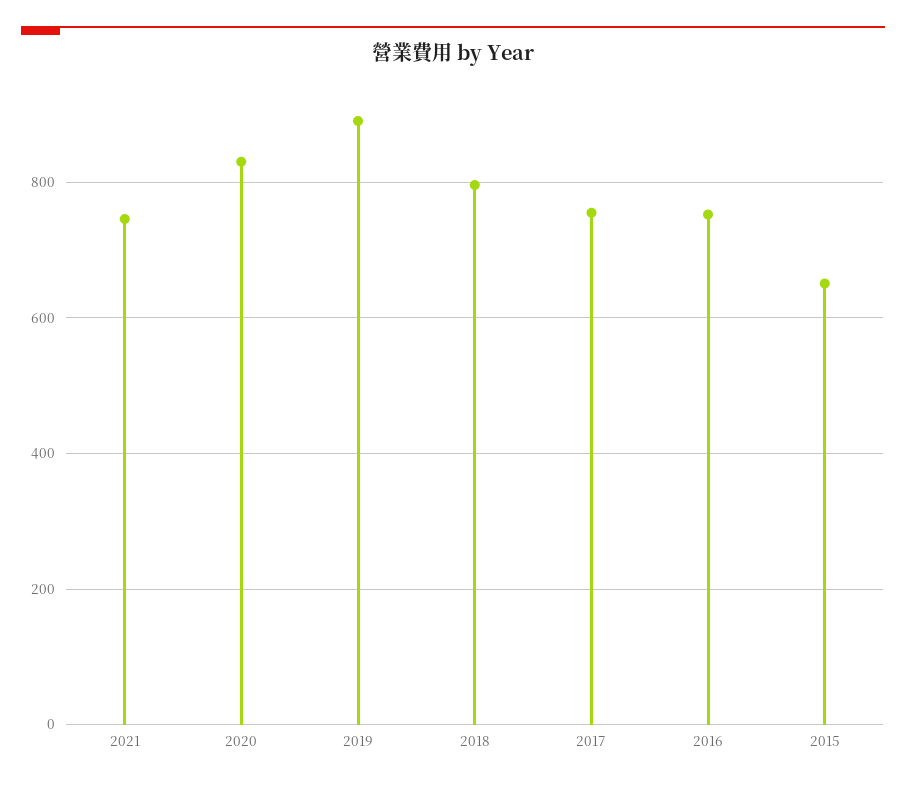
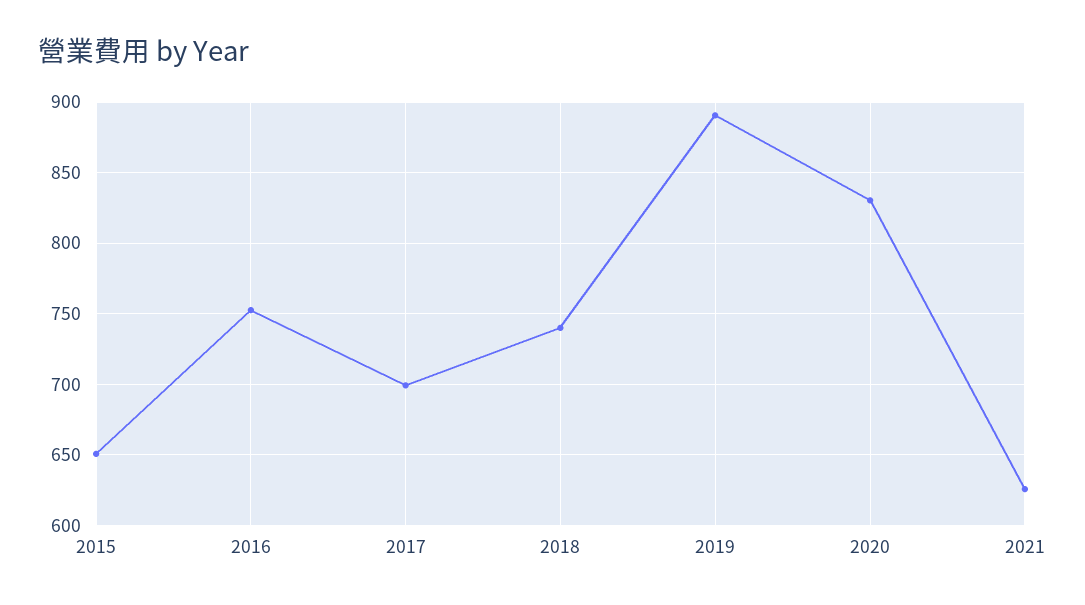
  {
-   "2021": 740,
+   "2021": 625,
    "2020": 830,
    "2019": 890,
-   "2018": 800,
+   "2018": 740,
-   "2017": 760,
+   "2017": 700,
    "2016": 755,
    "2015": 650
  }

